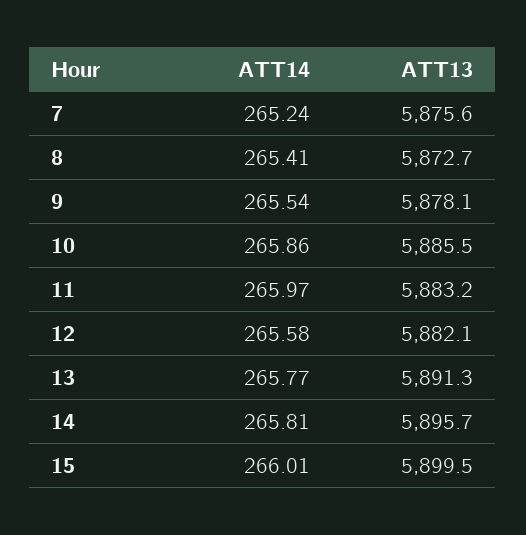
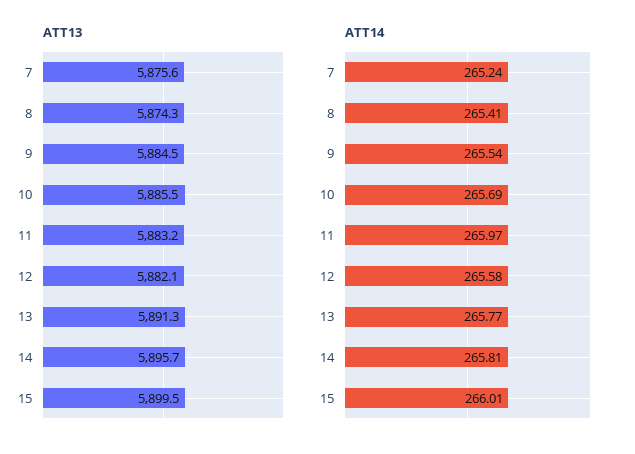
  {
    "ATT14": {
      "7": 265.24,
      "8": 265.41,
      "9": 265.54,
-     "10": 265.86,
+     "10": 265.69,
      "11": 265.97,
      "12": 265.58,
      "13": 265.77,
      "14": 265.81,
      "15": 266.01
    },
    "ATT13": {
      "7": 5875.6,
-     "8": 5872.7,
+     "8": 5874.3,
-     "9": 5878.1,
+     "9": 5884.5,
      "10": 5885.5,
      "11": 5883.2,
      "12": 5882.1,
      "13": 5891.3,
      "14": 5895.7,
      "15": 5899.5
    }
  }

